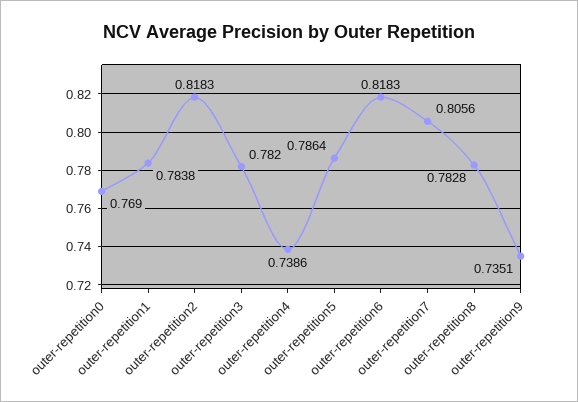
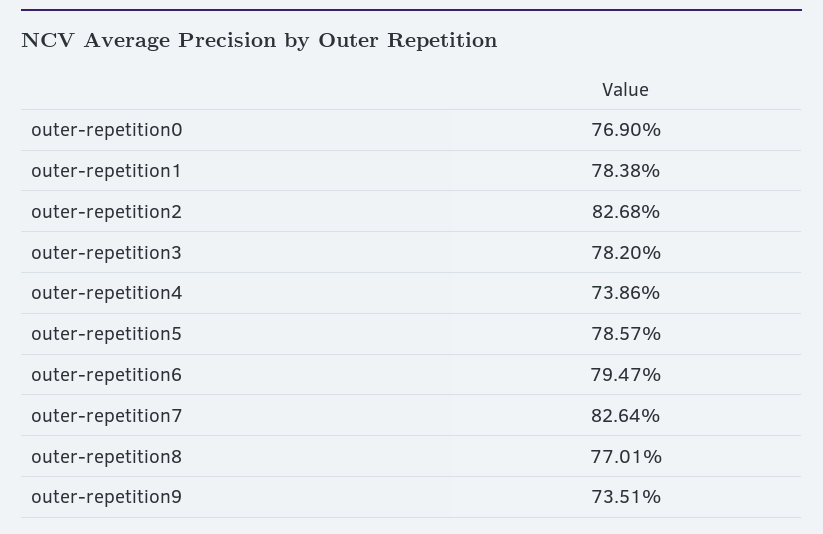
  {
    "outer-repetition0": 0.769,
    "outer-repetition1": 0.7838,
-   "outer-repetition2": 0.8183,
+   "outer-repetition2": 0.8268,
    "outer-repetition3": 0.782,
    "outer-repetition4": 0.7386,
-   "outer-repetition5": 0.7864,
+   "outer-repetition5": 0.7857,
-   "outer-repetition6": 0.8183,
+   "outer-repetition6": 0.7947,
-   "outer-repetition7": 0.8056,
+   "outer-repetition7": 0.8264,
-   "outer-repetition8": 0.7828,
+   "outer-repetition8": 0.7701,
    "outer-repetition9": 0.7351
  }

